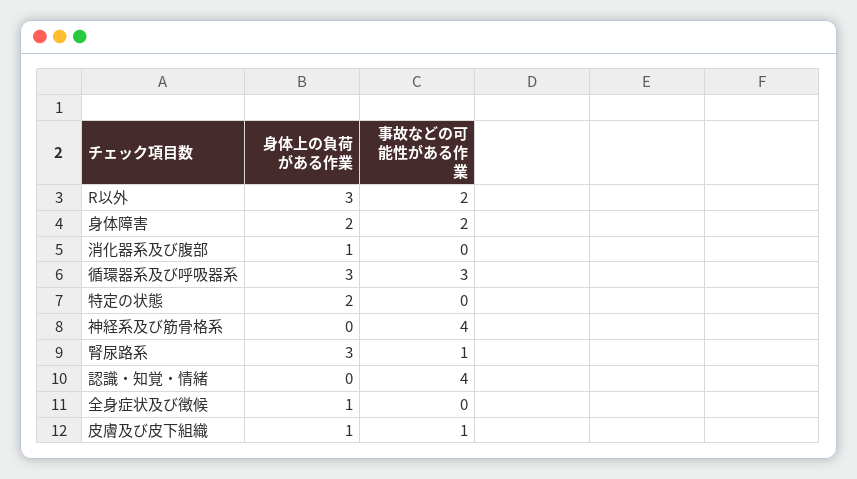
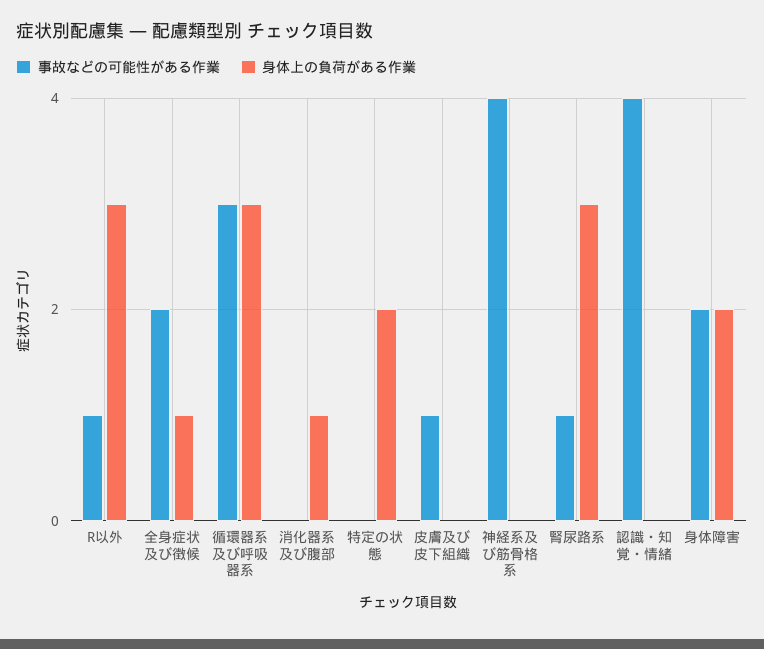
  {
    "身体上の負荷がある作業": {
      "R以外": 3,
      "身体障害": 2,
      "消化器系及び腹部": 1,
      "循環器系及び呼吸器系": 3,
      "特定の状態": 2,
      "神経系及び筋骨格系": 0,
      "腎尿路系": 3,
      "認識・知覚・情緒": 0,
      "全身症状及び徴候": 1,
-     "皮膚及び皮下組織": 1
+     "皮膚及び皮下組織": 0
    },
    "事故などの可能性がある作業": {
-     "R以外": 2,
+     "R以外": 1,
      "身体障害": 2,
      "消化器系及び腹部": 0,
      "循環器系及び呼吸器系": 3,
      "特定の状態": 0,
      "神経系及び筋骨格系": 4,
      "腎尿路系": 1,
      "認識・知覚・情緒": 4,
-     "全身症状及び徴候": 0,
+     "全身症状及び徴候": 2,
      "皮膚及び皮下組織": 1
    }
  }

